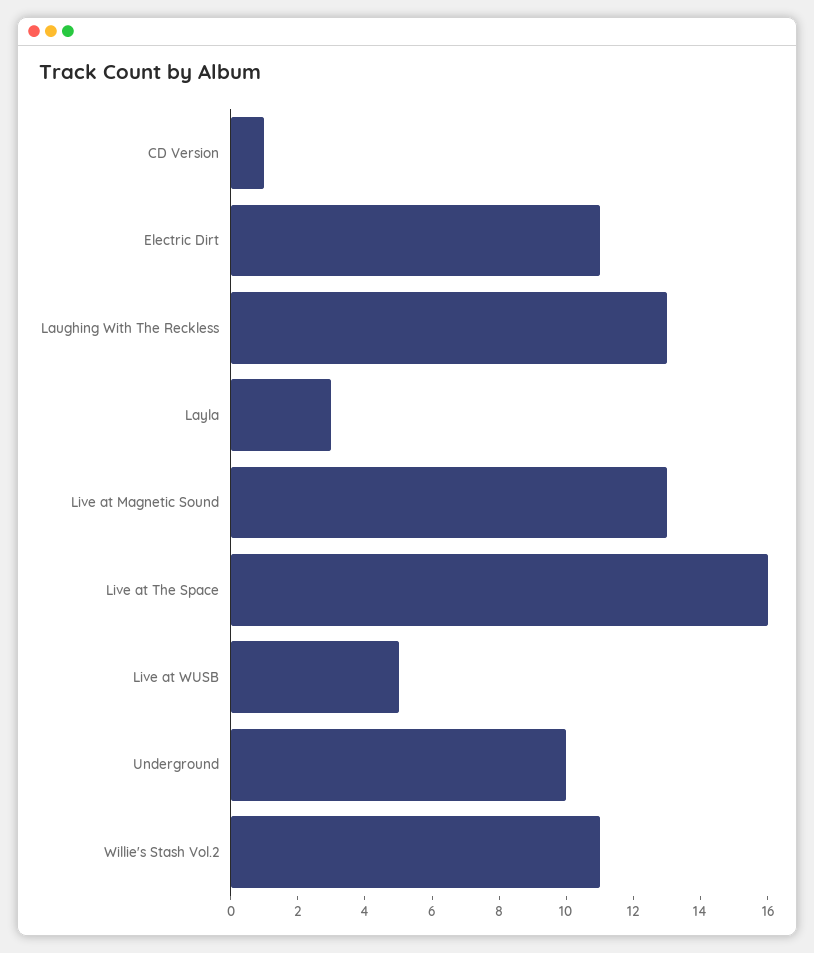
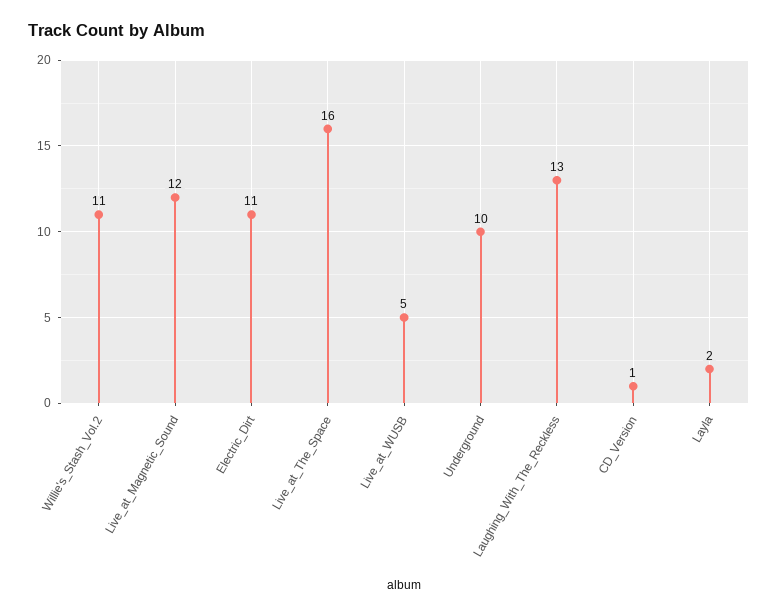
  {
    "CD Version": 1,
    "Electric Dirt": 11,
    "Laughing With The Reckless": 13,
-   "Layla": 3,
+   "Layla": 2,
-   "Live at Magnetic Sound": 13,
+   "Live at Magnetic Sound": 12,
    "Live at The Space": 16,
    "Live at WUSB": 5,
    "Underground": 10,
    "Willie's Stash Vol.2": 11
  }

